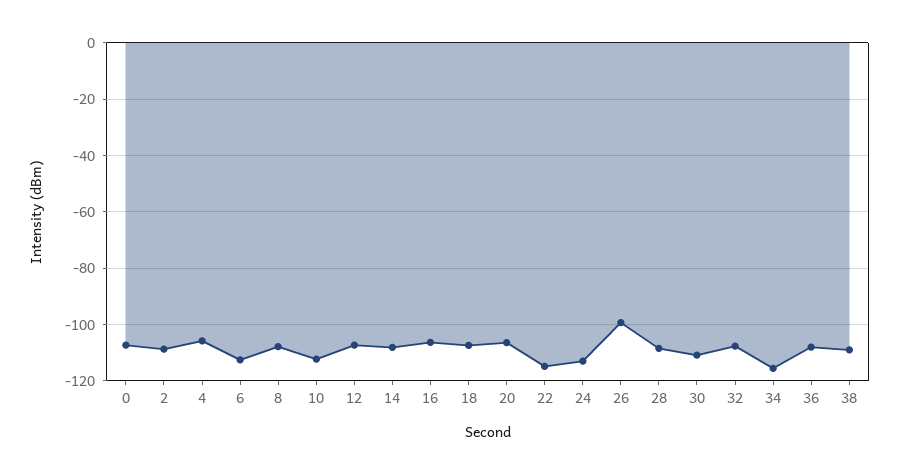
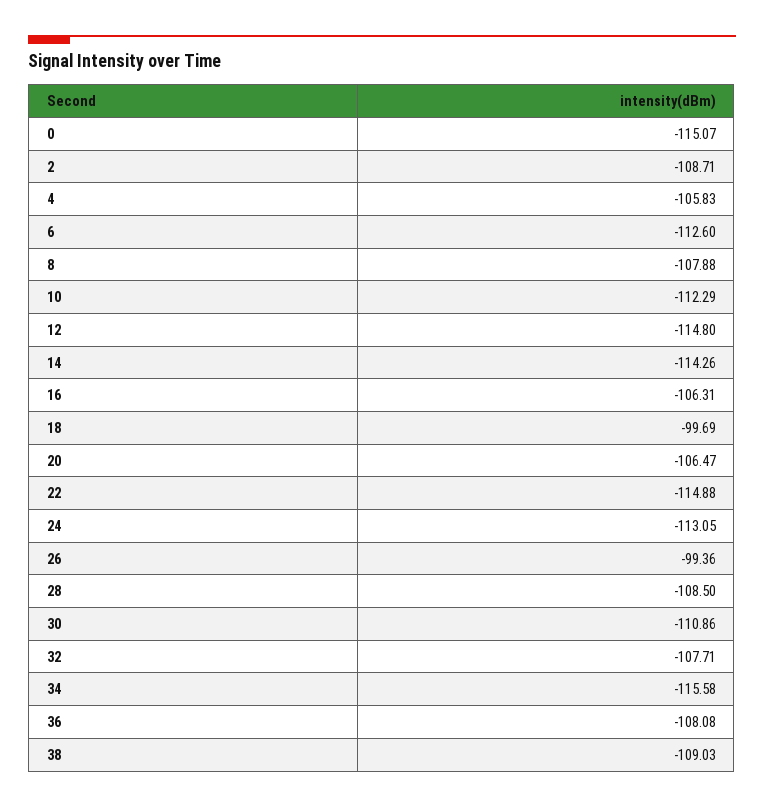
  {
-   "0": -107.5,
+   "0": -115.07,
    "2": -108.71,
    "4": -105.83,
    "6": -112.6,
    "8": -107.88,
    "10": -112.29,
-   "12": -107.5,
+   "12": -114.8,
-   "14": -107.5,
+   "14": -114.26,
    "16": -106.31,
-   "18": -107.5,
+   "18": -99.69,
    "20": -106.47,
    "22": -114.88,
    "24": -113.05,
    "26": -99.36,
    "28": -108.5,
    "30": -110.86,
    "32": -107.71,
    "34": -115.58,
    "36": -108.08,
    "38": -109.03
  }

